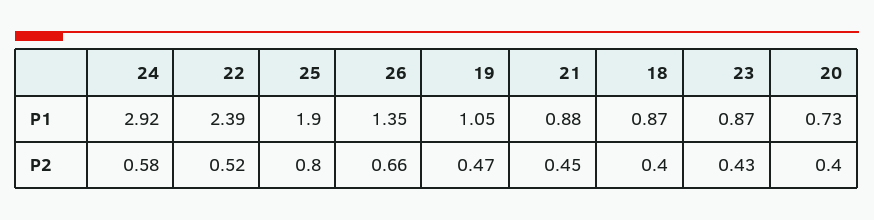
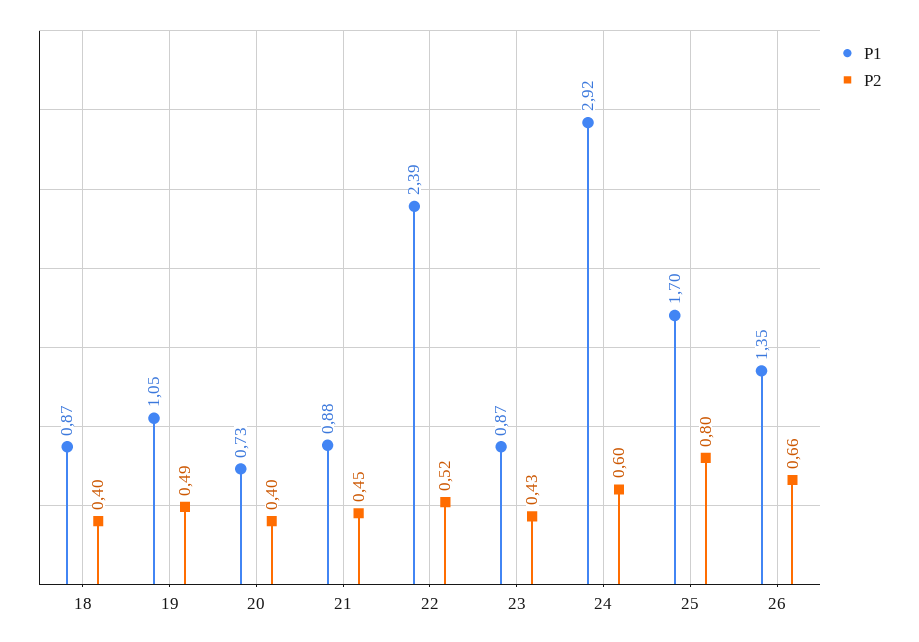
  {
    "P1": {
      "24": 2.92,
      "22": 2.39,
-     "25": 1.9,
+     "25": 1.7,
      "26": 1.35,
      "19": 1.05,
      "21": 0.88,
      "18": 0.87,
      "23": 0.87,
      "20": 0.73
    },
    "P2": {
-     "24": 0.58,
+     "24": 0.6,
      "22": 0.52,
      "25": 0.8,
      "26": 0.66,
-     "19": 0.47,
+     "19": 0.49,
      "21": 0.45,
      "18": 0.4,
      "23": 0.43,
      "20": 0.4
    }
  }

